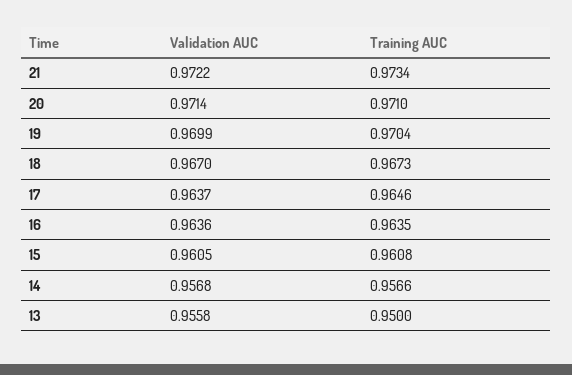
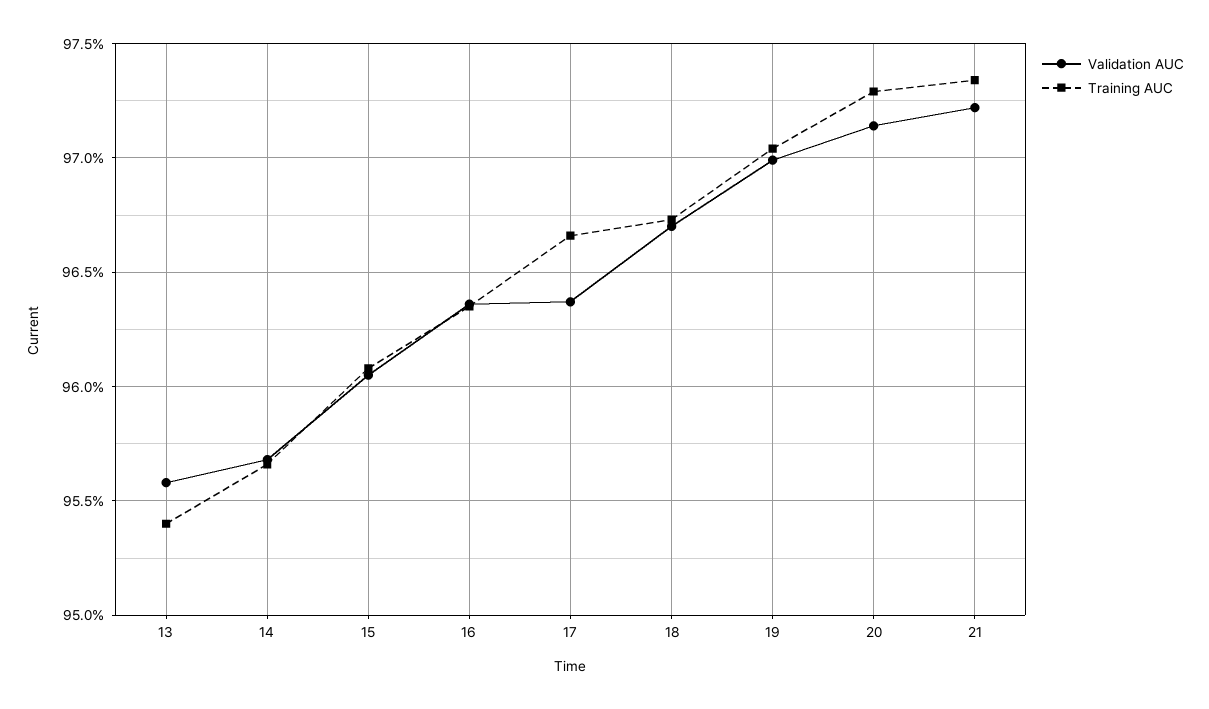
  {
    "Validation AUC": {
      "21": 0.9722,
      "20": 0.9714,
      "19": 0.9699,
      "18": 0.967,
      "17": 0.9637,
      "16": 0.9636,
      "15": 0.9605,
      "14": 0.9568,
      "13": 0.9558
    },
    "Training AUC": {
      "21": 0.9734,
-     "20": 0.971,
+     "20": 0.973,
      "19": 0.9704,
      "18": 0.9673,
-     "17": 0.9646,
+     "17": 0.9665,
      "16": 0.9635,
      "15": 0.9608,
      "14": 0.9566,
-     "13": 0.95
+     "13": 0.954
    }
  }

